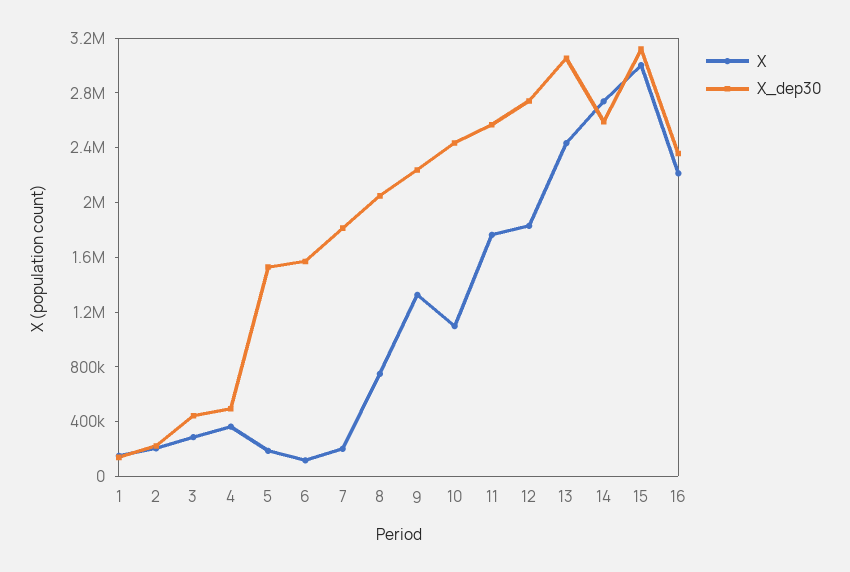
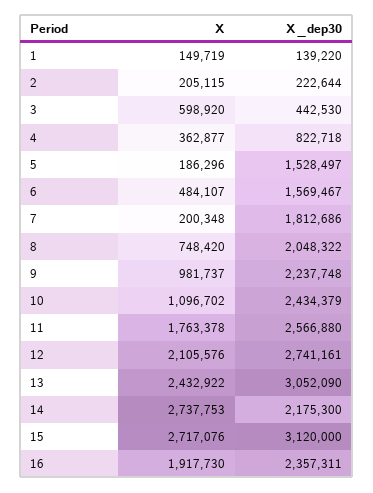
  {
    "X": {
      "1": 149719,
      "2": 205115,
-     "3": 300000,
+     "3": 598920,
      "4": 362877,
      "5": 186296,
-     "6": 100000,
+     "6": 484107,
      "7": 200348,
      "8": 748420,
-     "9": 1300000,
+     "9": 981737,
      "10": 1096702,
      "11": 1763378,
-     "12": 1800000,
+     "12": 2105576,
      "13": 2432922,
      "14": 2737753,
-     "15": 3000000,
+     "15": 2717076,
-     "16": 2200000
+     "16": 1917730
    },
    "X_dep30": {
      "1": 139220,
      "2": 222644,
      "3": 442530,
-     "4": 500000,
+     "4": 822718,
      "5": 1528497,
      "6": 1569467,
      "7": 1812686,
      "8": 2048322,
      "9": 2237748,
      "10": 2434379,
      "11": 2566880,
      "12": 2741161,
      "13": 3052090,
-     "14": 2600000,
+     "14": 2175300,
      "15": 3120000,
      "16": 2357311
    }
  }

